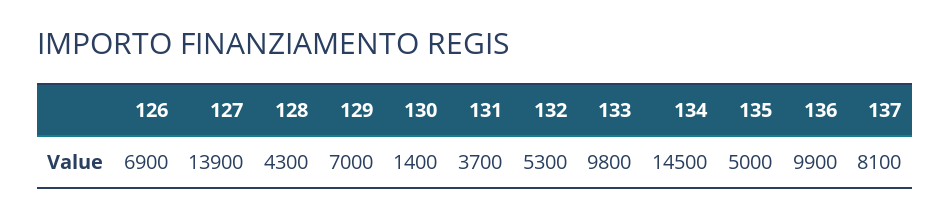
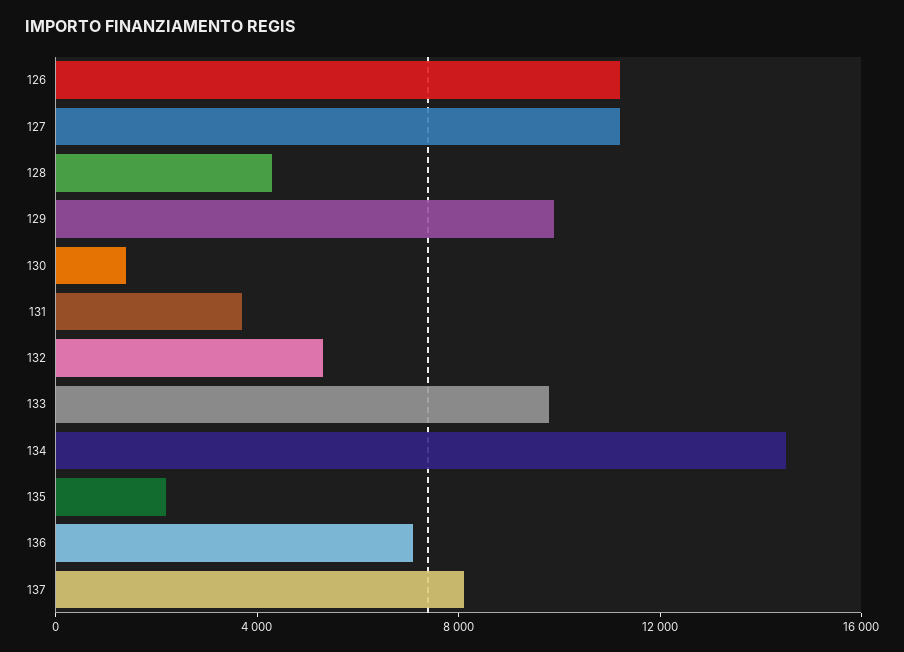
  {
-   "126": 6900,
+   "126": 11000,
-   "127": 13900,
+   "127": 11000,
    "128": 4300,
-   "129": 7000,
+   "129": 10000,
    "130": 1400,
    "131": 3700,
    "132": 5300,
    "133": 9800,
    "134": 14500,
-   "135": 5000,
+   "135": 2000,
-   "136": 9900,
+   "136": 7000,
    "137": 8100
  }

